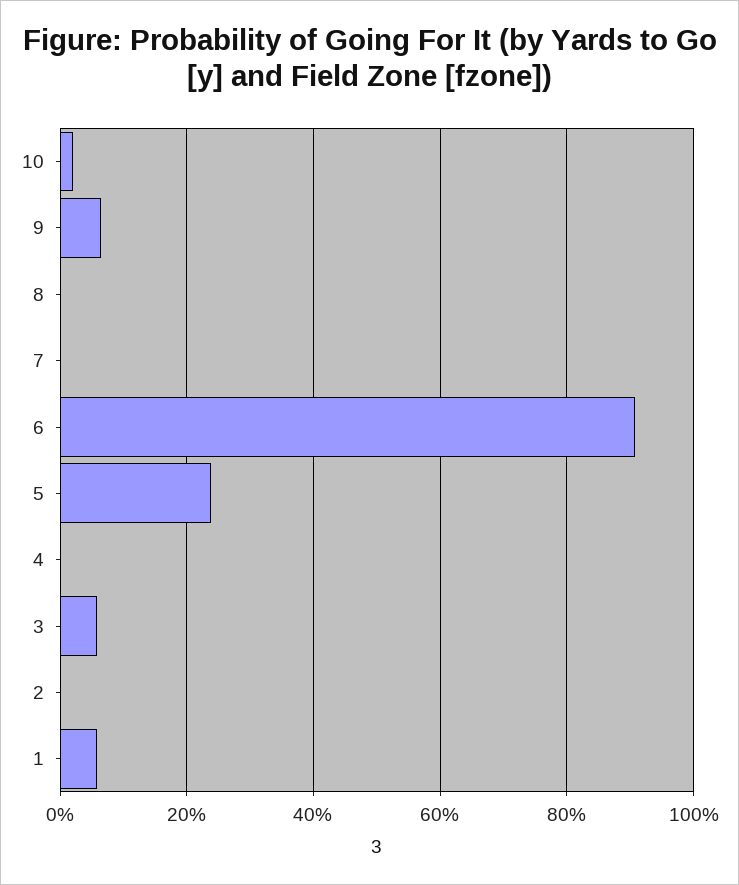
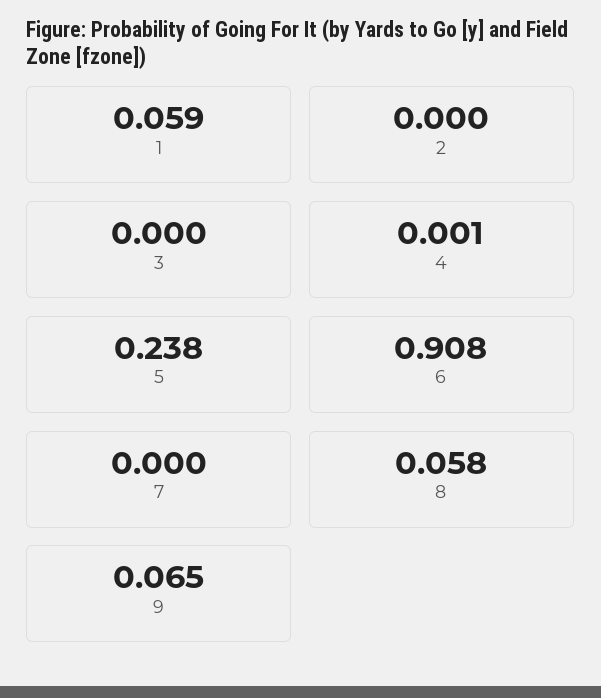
  {
-   "10": 0.02,
    "9": 0.065,
-   "8": 0,
+   "8": 0.058,
    "7": 0,
    "6": 0.908,
    "5": 0.238,
    "4": 0.001,
-   "3": 0.06,
+   "3": 0,
    "2": 0,
    "1": 0.059
  }

